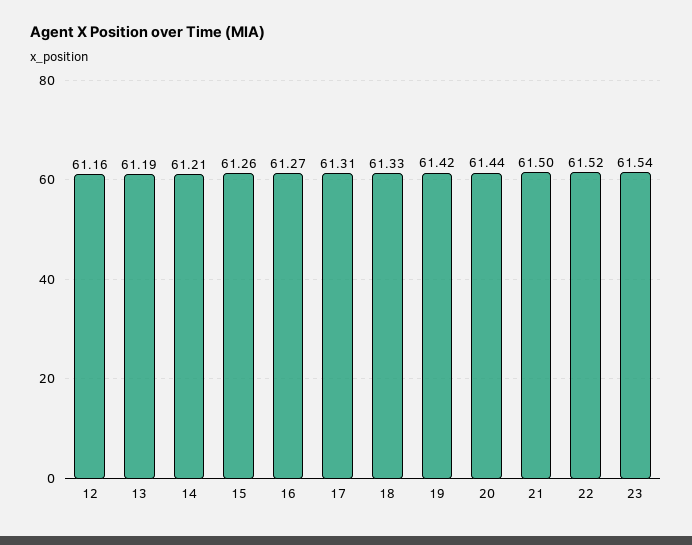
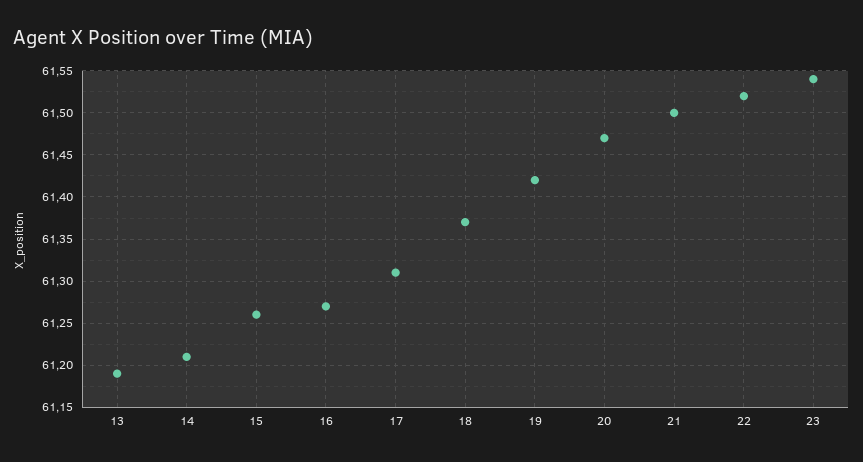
  {
-   "12": 61.16,
    "13": 61.19,
    "14": 61.21,
    "15": 61.26,
    "16": 61.27,
    "17": 61.31,
-   "18": 61.33,
+   "18": 61.37,
    "19": 61.42,
-   "20": 61.44,
+   "20": 61.47,
    "21": 61.5,
    "22": 61.52,
    "23": 61.54
  }

